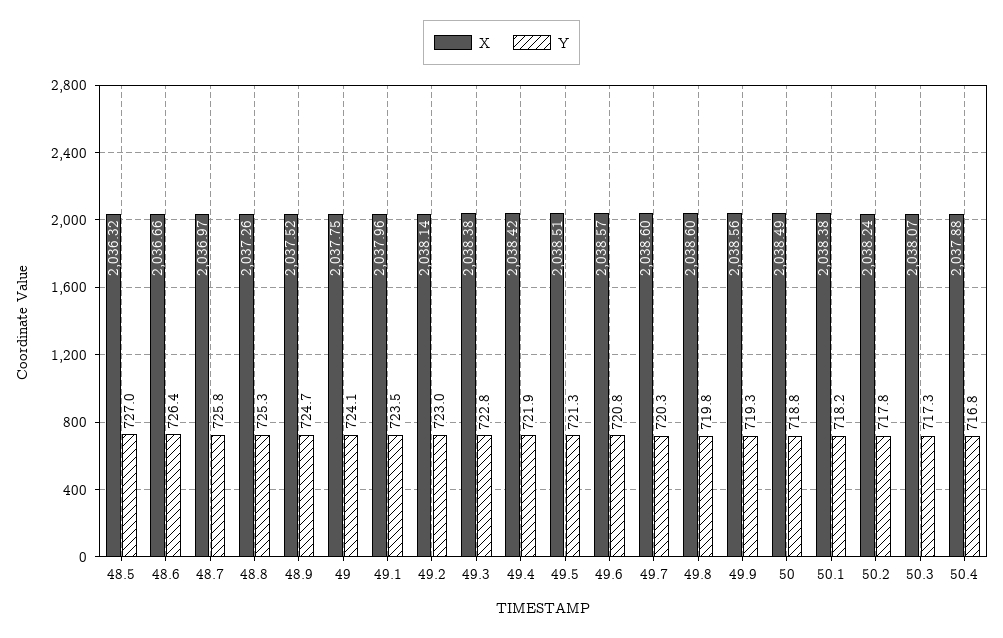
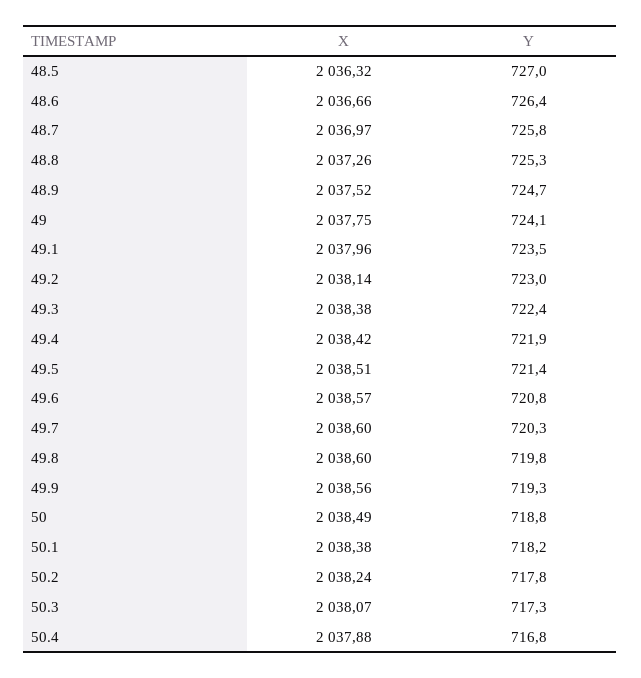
  {
    "X": {
      "48.5": 2036.32,
      "48.6": 2036.66,
      "48.7": 2036.97,
      "48.8": 2037.26,
      "48.9": 2037.52,
      "49": 2037.75,
      "49.1": 2037.96,
      "49.2": 2038.14,
      "49.3": 2038.38,
      "49.4": 2038.42,
      "49.5": 2038.51,
      "49.6": 2038.57,
      "49.7": 2038.6,
      "49.8": 2038.6,
      "49.9": 2038.56,
      "50": 2038.49,
      "50.1": 2038.38,
      "50.2": 2038.24,
      "50.3": 2038.07,
      "50.4": 2037.88
    },
    "Y": {
      "48.5": 727,
      "48.6": 726.4,
      "48.7": 725.8,
      "48.8": 725.3,
      "48.9": 724.7,
      "49": 724.1,
      "49.1": 723.5,
      "49.2": 723,
-     "49.3": 722.8,
+     "49.3": 722.4,
      "49.4": 721.9,
-     "49.5": 721.3,
+     "49.5": 721.4,
      "49.6": 720.8,
      "49.7": 720.3,
      "49.8": 719.8,
      "49.9": 719.3,
      "50": 718.8,
      "50.1": 718.2,
      "50.2": 717.8,
      "50.3": 717.3,
      "50.4": 716.8
    }
  }

